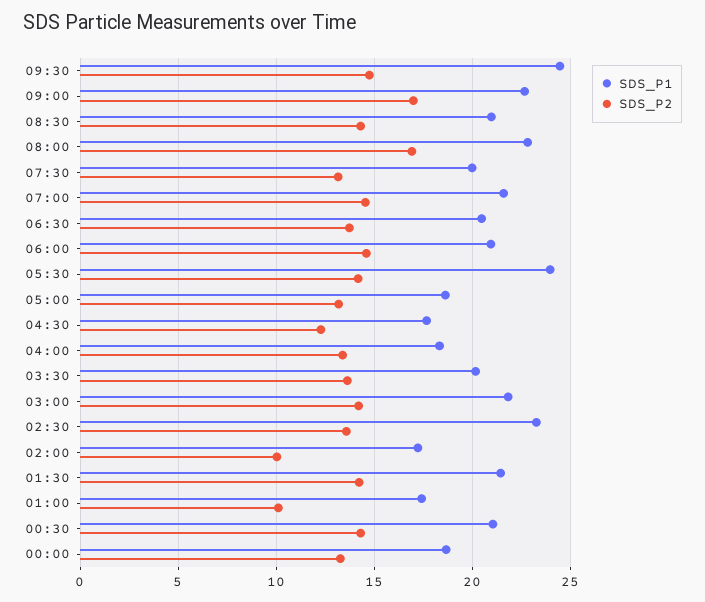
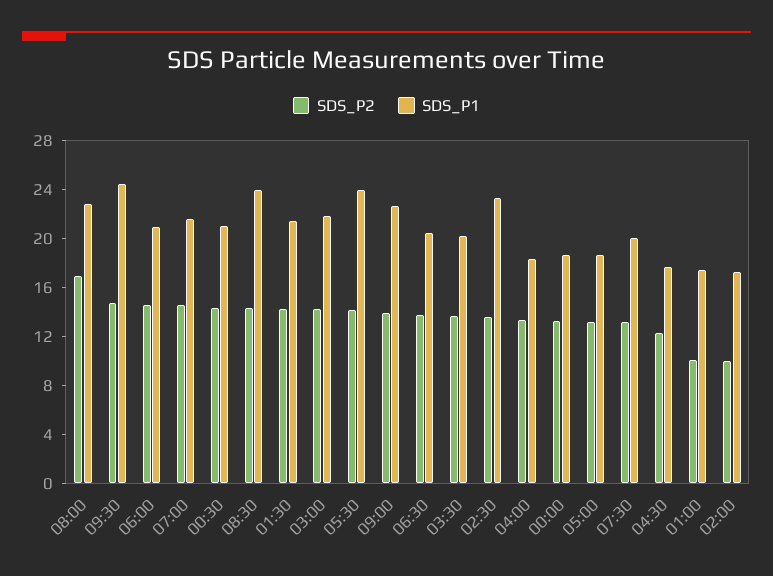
  {
    "SDS_P1": {
      "09:30": 24.5,
      "09:00": 22.5,
-     "08:30": 21,
+     "08:30": 24,
      "08:00": 23,
      "07:30": 20,
      "07:00": 21.5,
      "06:30": 20.5,
      "06:00": 21,
      "05:30": 24,
      "05:00": 18.5,
      "04:30": 17.5,
      "04:00": 18.5,
      "03:30": 20,
      "03:00": 22,
      "02:30": 23.5,
      "02:00": 17,
      "01:30": 21.5,
      "01:00": 17.5,
      "00:30": 21,
      "00:00": 18.5
    },
    "SDS_P2": {
      "09:30": 15,
-     "09:00": 17,
+     "09:00": 14,
      "08:30": 14.5,
      "08:00": 17,
      "07:30": 13,
      "07:00": 14.5,
      "06:30": 13.5,
      "06:00": 14.5,
      "05:30": 14,
      "05:00": 13,
      "04:30": 12.5,
      "04:00": 13.5,
      "03:30": 13.5,
      "03:00": 14,
      "02:30": 13.5,
      "02:00": 10,
      "01:30": 14,
      "01:00": 10,
      "00:30": 14.5,
      "00:00": 13.5
    }
  }

